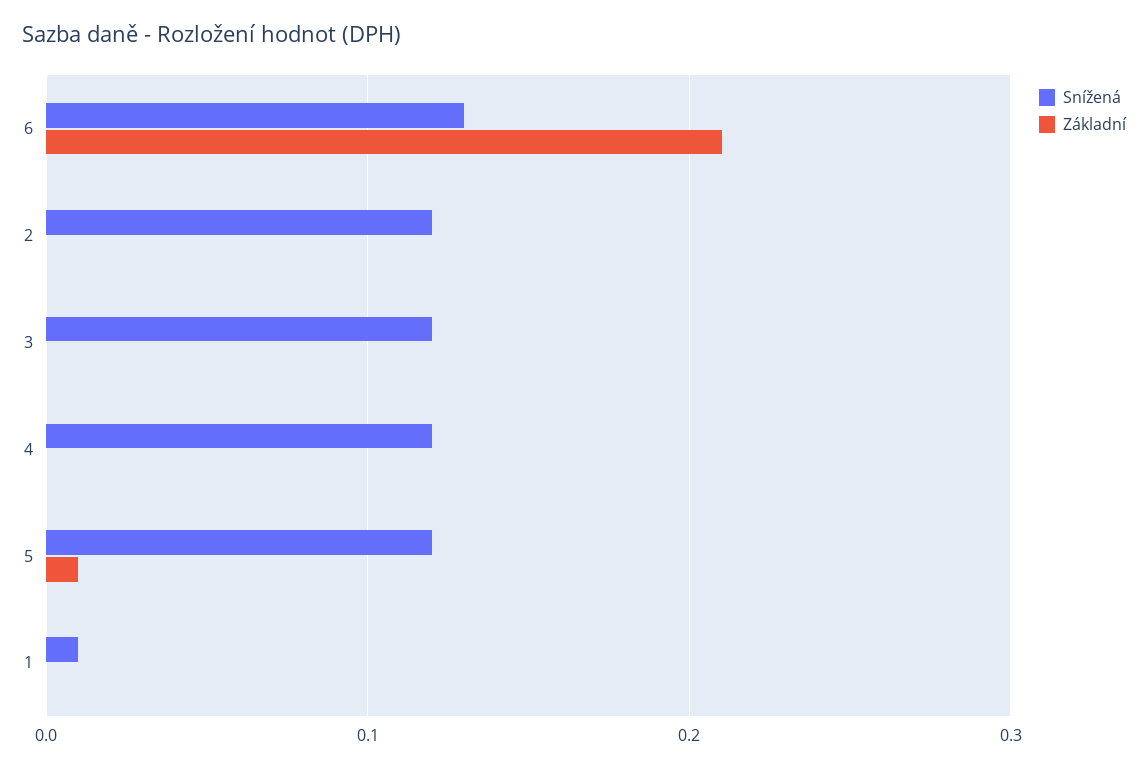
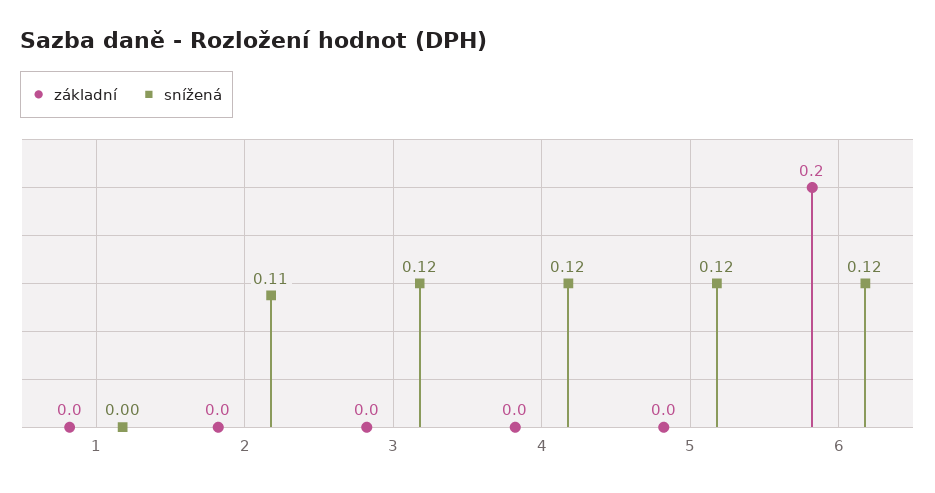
  {
    "Snížená": {
-     "6": 0.13,
+     "6": 0.12,
-     "2": 0.12,
+     "2": 0.11,
      "3": 0.12,
      "4": 0.12,
      "5": 0.12,
-     "1": 0.01
+     "1": 0
    },
    "Základní": {
-     "6": 0.21,
+     "6": 0.2,
      "2": 0,
      "3": 0,
      "4": 0,
-     "5": 0.01,
+     "5": 0,
      "1": 0
    }
  }

